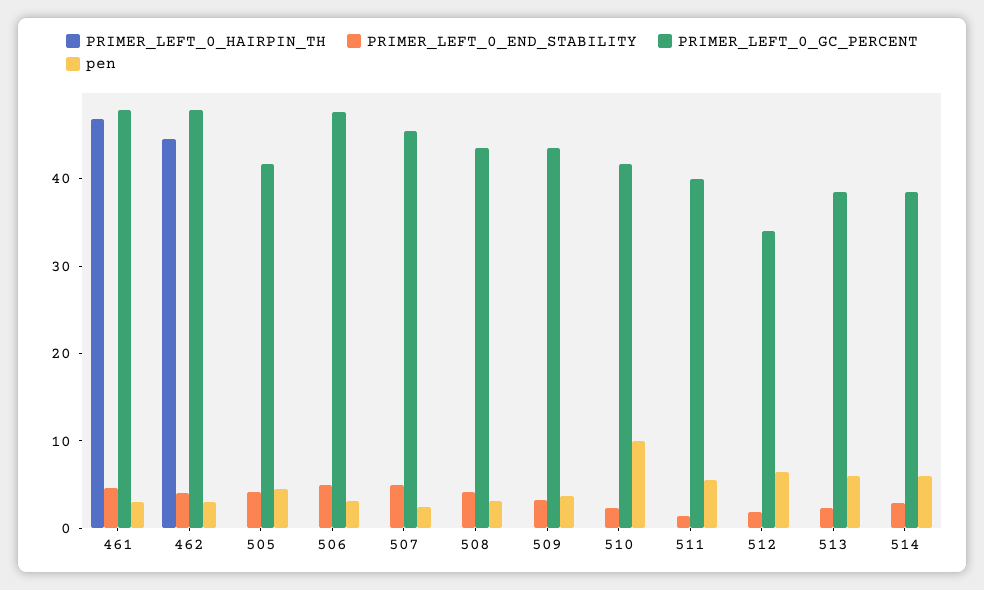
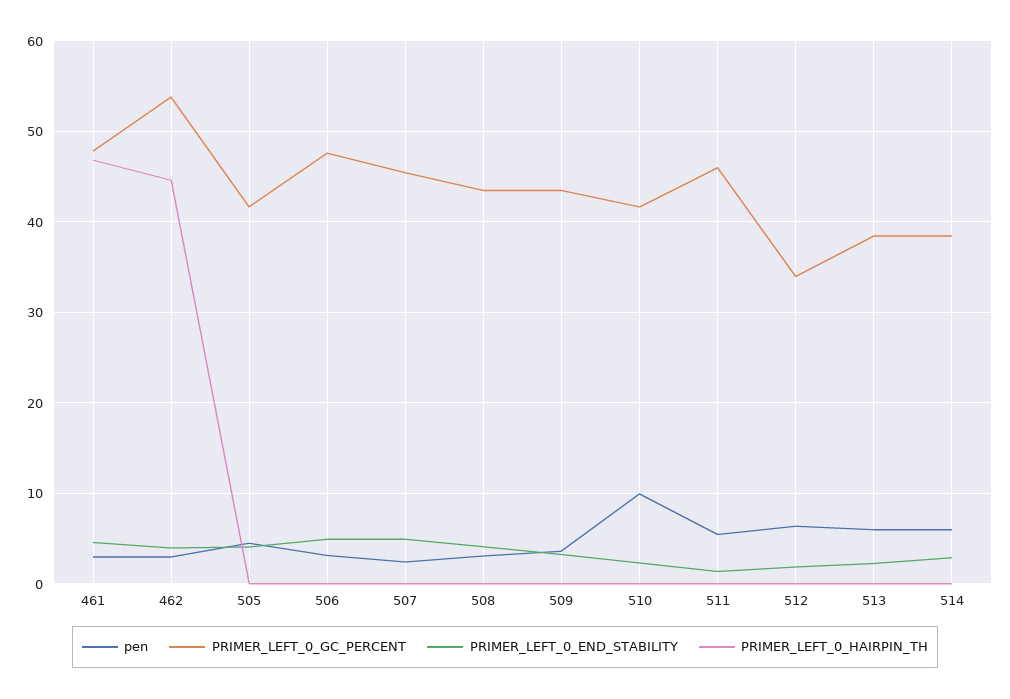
  {
    "PRIMER_LEFT_0_HAIRPIN_TH": {
      "461": 47,
      "462": 45,
      "505": 0,
      "506": 0,
      "507": 0,
      "508": 0,
      "509": 0,
      "510": 0,
      "511": 0,
      "512": 0,
      "513": 0,
      "514": 0
    },
    "PRIMER_LEFT_0_END_STABILITY": {
      "461": 5,
      "462": 4,
      "505": 4,
      "506": 5,
      "507": 5,
      "508": 4,
      "509": 3,
      "510": 2,
      "511": 1,
      "512": 2,
      "513": 2,
      "514": 3
    },
    "PRIMER_LEFT_0_GC_PERCENT": {
      "461": 48,
-     "462": 48,
+     "462": 54,
      "505": 42,
      "506": 48,
      "507": 45,
      "508": 43,
      "509": 43,
      "510": 42,
-     "511": 40,
+     "511": 46,
      "512": 34,
      "513": 38,
      "514": 38
    },
    "pen": {
      "461": 3,
      "462": 3,
      "505": 5,
      "506": 3,
      "507": 2,
      "508": 3,
      "509": 4,
      "510": 10,
      "511": 5,
      "512": 6,
      "513": 6,
      "514": 6
    }
  }

